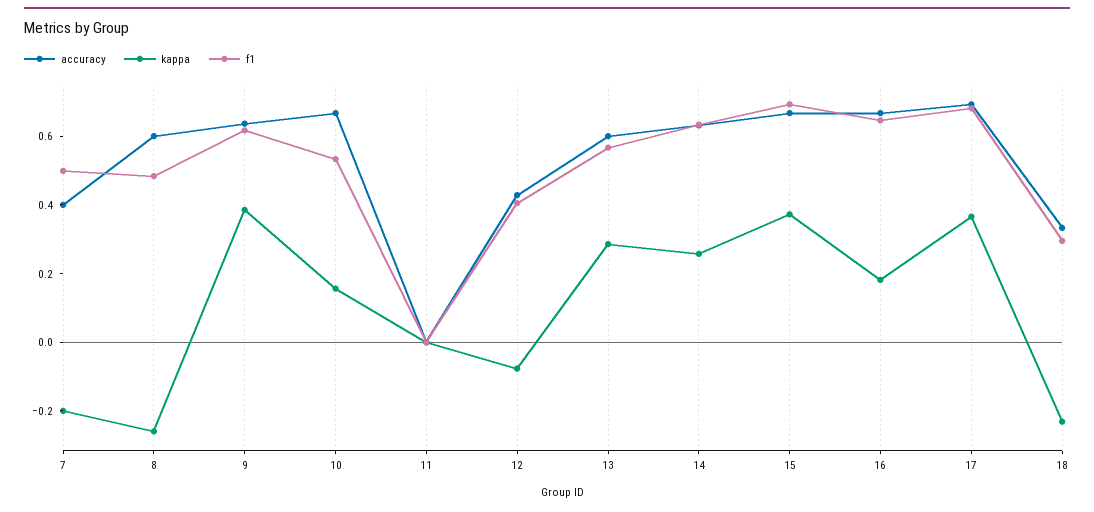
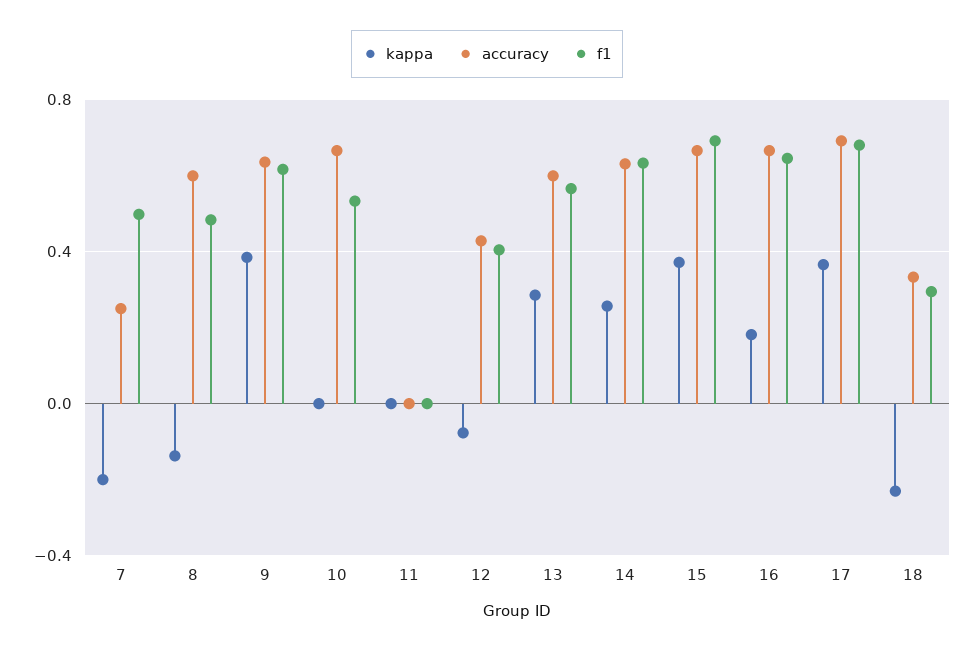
  {
    "accuracy": {
-     "7": 0.4,
+     "7": 0.25,
      "8": 0.6,
      "9": 0.65,
      "10": 0.65,
      "11": 0,
      "12": 0.45,
      "13": 0.6,
      "14": 0.65,
      "15": 0.65,
      "16": 0.65,
      "17": 0.7,
      "18": 0.35
    },
    "kappa": {
      "7": -0.2,
-     "8": -0.25,
+     "8": -0.15,
      "9": 0.4,
-     "10": 0.15,
+     "10": 0,
      "11": 0,
      "12": -0.1,
      "13": 0.3,
      "14": 0.25,
      "15": 0.35,
      "16": 0.2,
      "17": 0.35,
      "18": -0.25
    },
    "f1": {
      "7": 0.5,
      "8": 0.5,
      "9": 0.6,
      "10": 0.55,
      "11": 0,
      "12": 0.4,
      "13": 0.55,
      "14": 0.65,
      "15": 0.7,
      "16": 0.65,
      "17": 0.7,
      "18": 0.3
    }
  }

